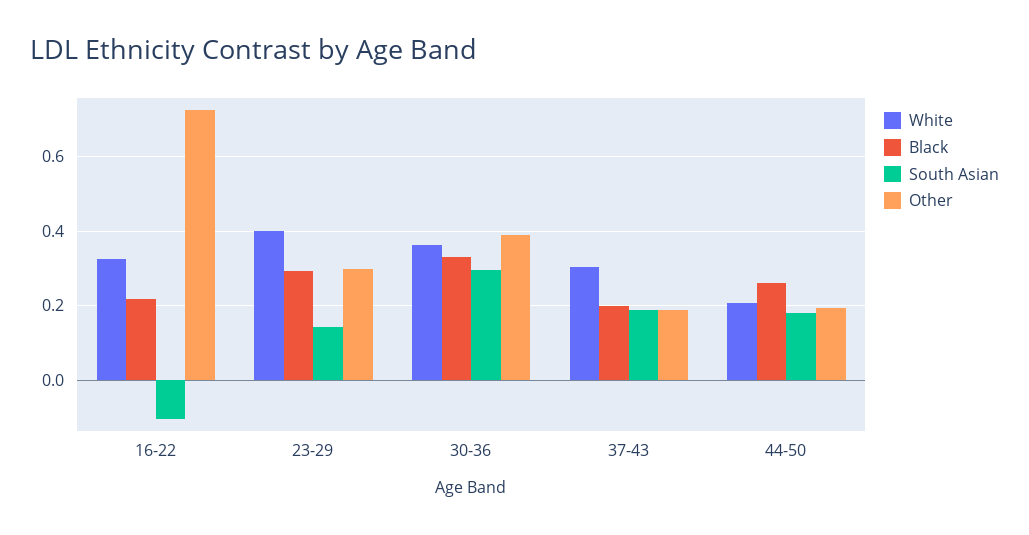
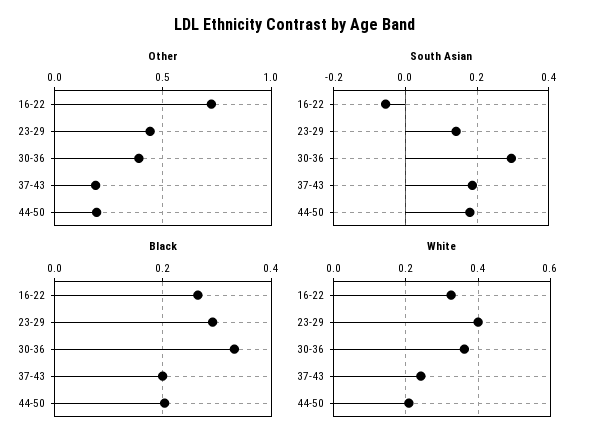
  {
    "White": {
      "16-22": 0.32,
      "23-29": 0.4,
      "30-36": 0.36,
-     "37-43": 0.3,
+     "37-43": 0.24,
      "44-50": 0.2
    },
    "Black": {
-     "16-22": 0.22,
+     "16-22": 0.26,
      "23-29": 0.3,
      "30-36": 0.34,
      "37-43": 0.2,
-     "44-50": 0.26
+     "44-50": 0.2
    },
    "South Asian": {
-     "16-22": -0.1,
+     "16-22": -0.06,
      "23-29": 0.14,
      "30-36": 0.3,
      "37-43": 0.18,
      "44-50": 0.18
    },
    "Other": {
      "16-22": 0.72,
-     "23-29": 0.3,
+     "23-29": 0.45,
      "30-36": 0.38,
      "37-43": 0.18,
      "44-50": 0.2
    }
  }

